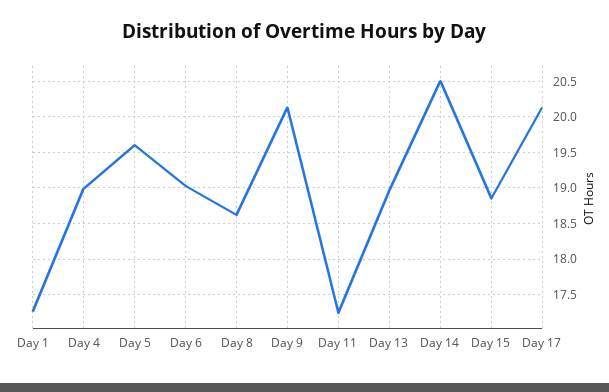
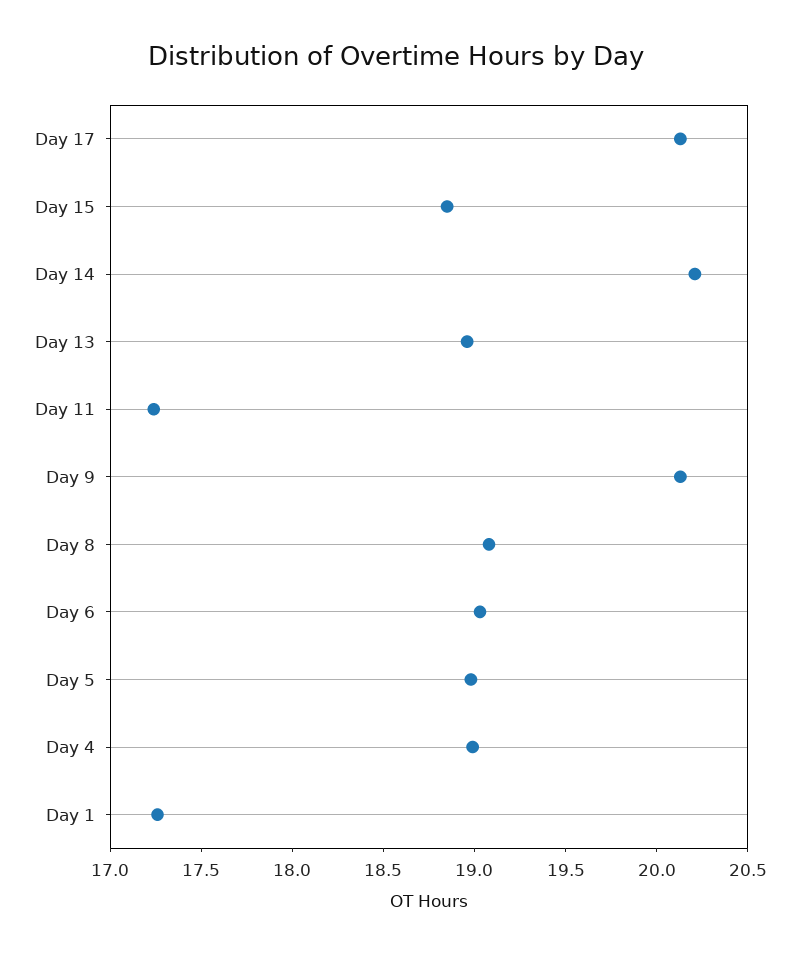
  {
    "Day 1": 17.3,
    "Day 4": 19,
-   "Day 5": 19.6,
+   "Day 5": 19,
    "Day 6": 19,
-   "Day 8": 18.6,
+   "Day 8": 19.1,
    "Day 9": 20.1,
    "Day 11": 17.2,
    "Day 13": 19,
-   "Day 14": 20.5,
+   "Day 14": 20.2,
    "Day 15": 18.9,
    "Day 17": 20.1
  }

